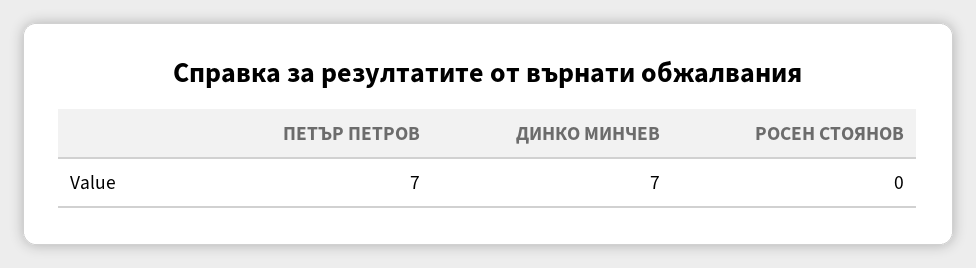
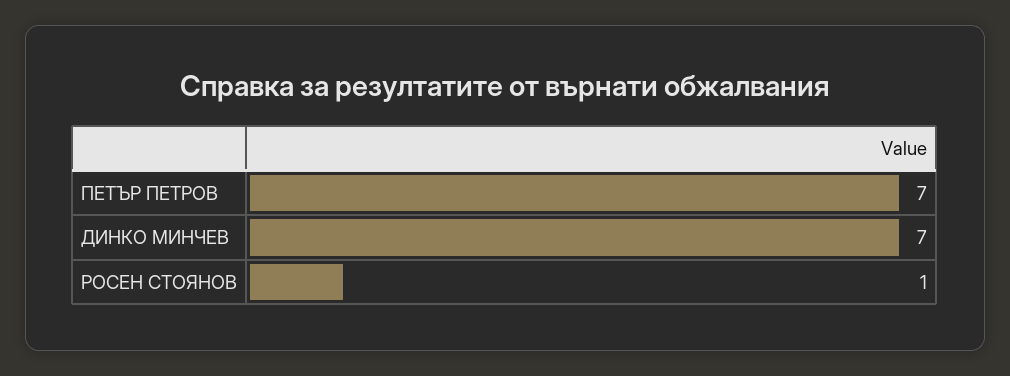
  {
    "ПЕТЪР ПЕТРОВ": 7,
    "ДИНКО МИНЧЕВ": 7,
-   "РОСЕН СТОЯНОВ": 0
+   "РОСЕН СТОЯНОВ": 1
  }

